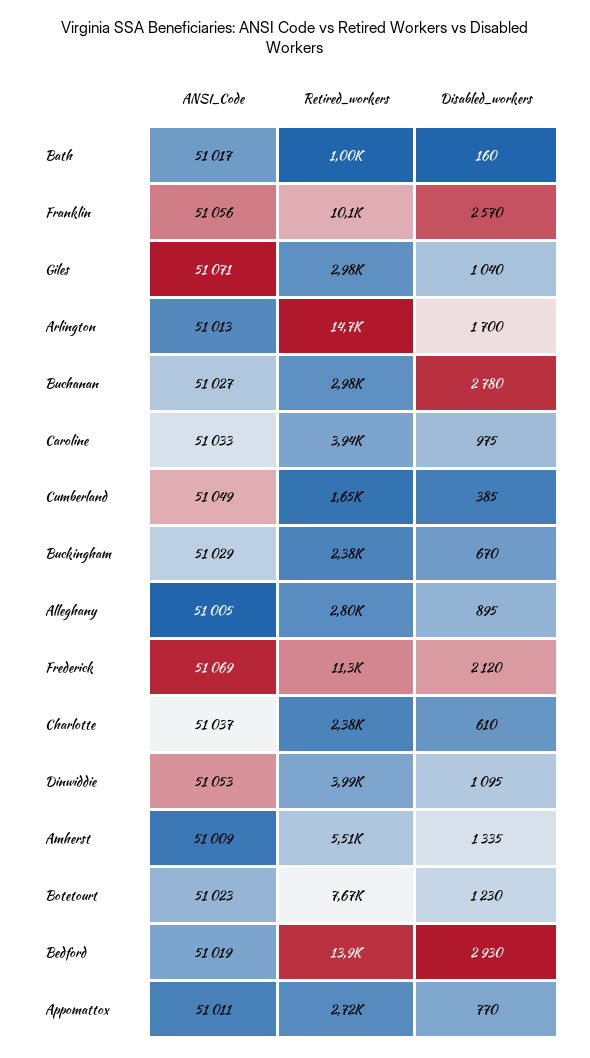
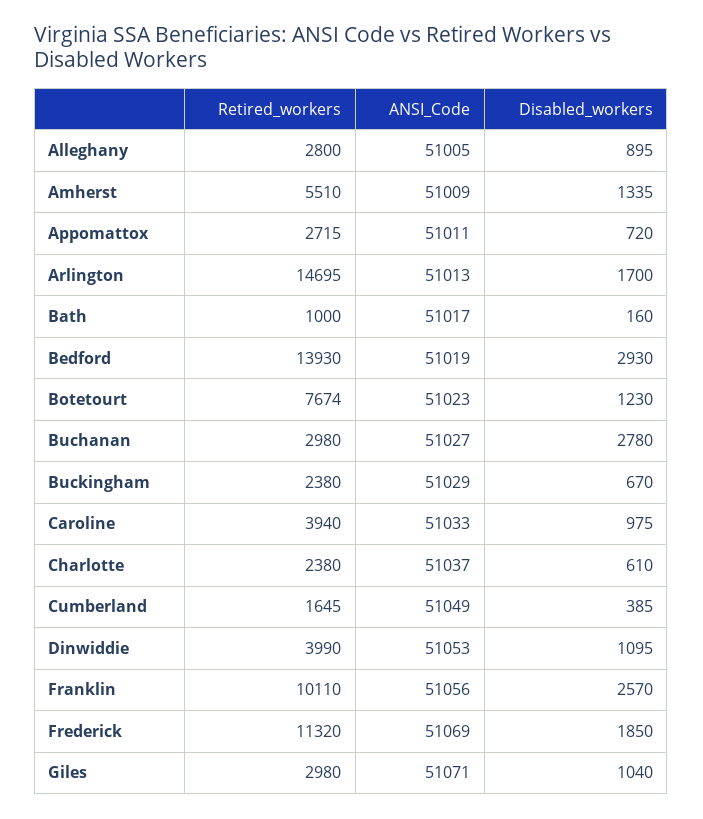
  {
    "ANSI_Code": {
      "Bath": 51017,
      "Franklin": 51056,
      "Giles": 51071,
      "Arlington": 51013,
      "Buchanan": 51027,
      "Caroline": 51033,
      "Cumberland": 51049,
      "Buckingham": 51029,
      "Alleghany": 51005,
      "Frederick": 51069,
      "Charlotte": 51037,
      "Dinwiddie": 51053,
      "Amherst": 51009,
      "Botetourt": 51023,
      "Bedford": 51019,
      "Appomattox": 51011
    },
    "Retired_workers": {
      "Bath": 1000,
      "Franklin": 10110,
      "Giles": 2980,
      "Arlington": 14695,
      "Buchanan": 2980,
      "Caroline": 3940,
      "Cumberland": 1645,
      "Buckingham": 2380,
      "Alleghany": 2800,
      "Frederick": 11320,
      "Charlotte": 2380,
      "Dinwiddie": 3990,
      "Amherst": 5510,
      "Botetourt": 7674,
      "Bedford": 13930,
      "Appomattox": 2715
    },
    "Disabled_workers": {
      "Bath": 160,
      "Franklin": 2570,
      "Giles": 1040,
      "Arlington": 1700,
      "Buchanan": 2780,
      "Caroline": 975,
      "Cumberland": 385,
      "Buckingham": 670,
      "Alleghany": 895,
-     "Frederick": 2120,
+     "Frederick": 1850,
      "Charlotte": 610,
      "Dinwiddie": 1095,
      "Amherst": 1335,
      "Botetourt": 1230,
      "Bedford": 2930,
-     "Appomattox": 770
+     "Appomattox": 720
    }
  }

